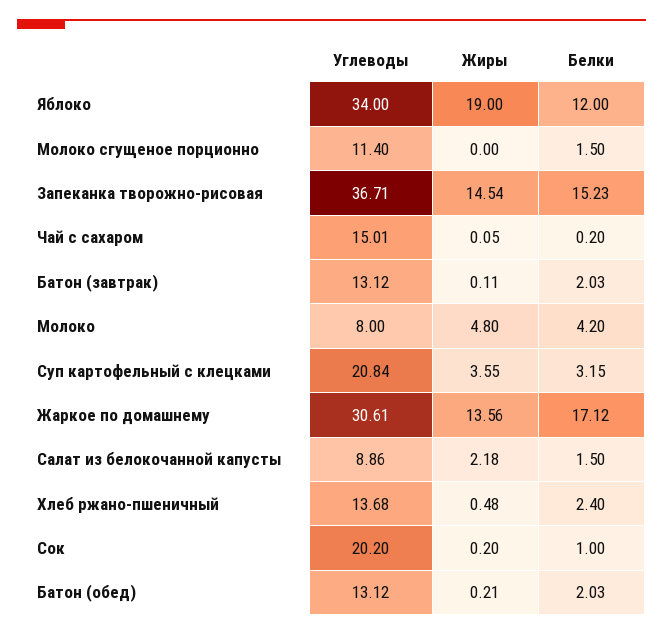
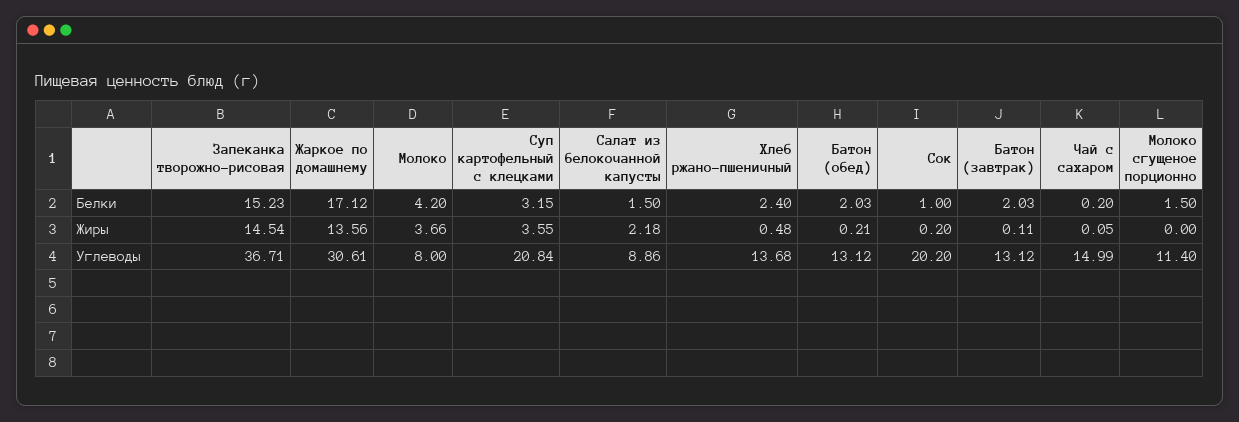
  {
    "Углеводы": {
-     "Яблоко": 34,
      "Молоко сгущеное порционно": 11.4,
      "Запеканка творожно-рисовая": 36.71,
-     "Чай с сахаром": 15.01,
+     "Чай с сахаром": 14.99,
      "Батон (завтрак)": 13.12,
      "Молоко": 8,
      "Суп картофельный с клецками": 20.84,
      "Жаркое по домашнему": 30.61,
      "Салат из белокочанной капусты": 8.86,
      "Хлеб ржано-пшеничный": 13.68,
      "Сок": 20.2,
      "Батон (обед)": 13.12
    },
    "Жиры": {
-     "Яблоко": 19,
      "Молоко сгущеное порционно": 0,
      "Запеканка творожно-рисовая": 14.54,
      "Чай с сахаром": 0.05,
      "Батон (завтрак)": 0.11,
-     "Молоко": 4.8,
+     "Молоко": 3.66,
      "Суп картофельный с клецками": 3.55,
      "Жаркое по домашнему": 13.56,
      "Салат из белокочанной капусты": 2.18,
      "Хлеб ржано-пшеничный": 0.48,
      "Сок": 0.2,
      "Батон (обед)": 0.21
    },
    "Белки": {
-     "Яблоко": 12,
      "Молоко сгущеное порционно": 1.5,
      "Запеканка творожно-рисовая": 15.23,
      "Чай с сахаром": 0.2,
      "Батон (завтрак)": 2.03,
      "Молоко": 4.2,
      "Суп картофельный с клецками": 3.15,
      "Жаркое по домашнему": 17.12,
      "Салат из белокочанной капусты": 1.5,
      "Хлеб ржано-пшеничный": 2.4,
      "Сок": 1,
      "Батон (обед)": 2.03
    }
  }

